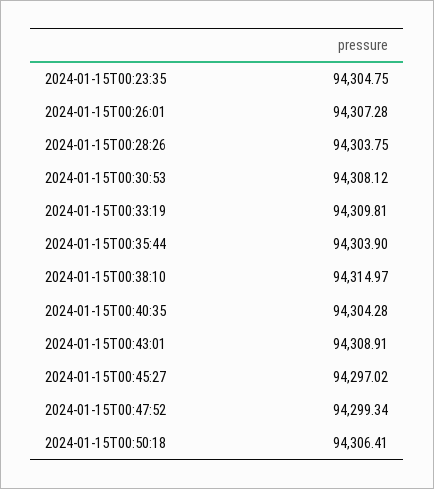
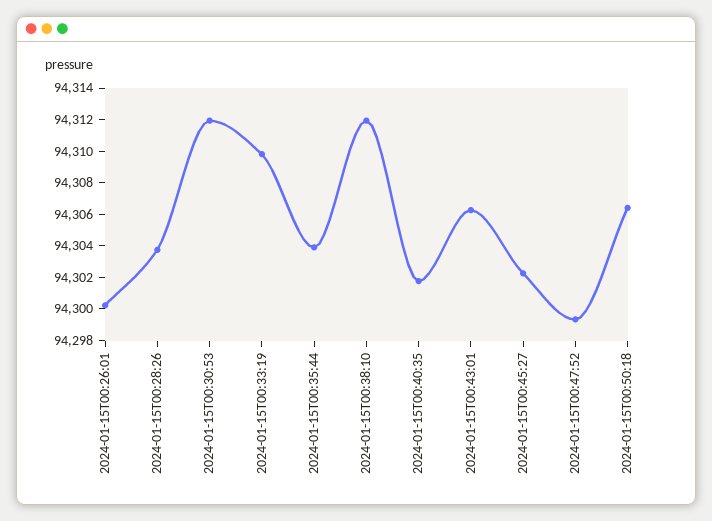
  {
-   "2024-01-15T00:23:35": 94304.75,
-   "2024-01-15T00:26:01": 94307.28,
+   "2024-01-15T00:26:01": 94300,
    "2024-01-15T00:28:26": 94303.75,
-   "2024-01-15T00:30:53": 94308.12,
+   "2024-01-15T00:30:53": 94312,
    "2024-01-15T00:33:19": 94309.81,
    "2024-01-15T00:35:44": 94303.9,
-   "2024-01-15T00:38:10": 94314.97,
+   "2024-01-15T00:38:10": 94312,
-   "2024-01-15T00:40:35": 94304.28,
+   "2024-01-15T00:40:35": 94302,
-   "2024-01-15T00:43:01": 94308.91,
+   "2024-01-15T00:43:01": 94306,
-   "2024-01-15T00:45:27": 94297.02,
+   "2024-01-15T00:45:27": 94302,
    "2024-01-15T00:47:52": 94299.34,
    "2024-01-15T00:50:18": 94306.41
  }

